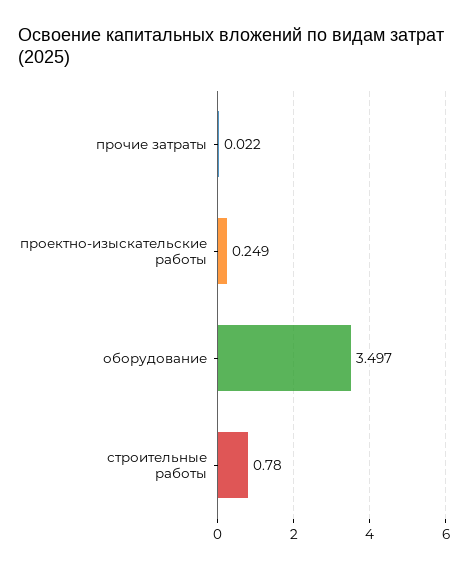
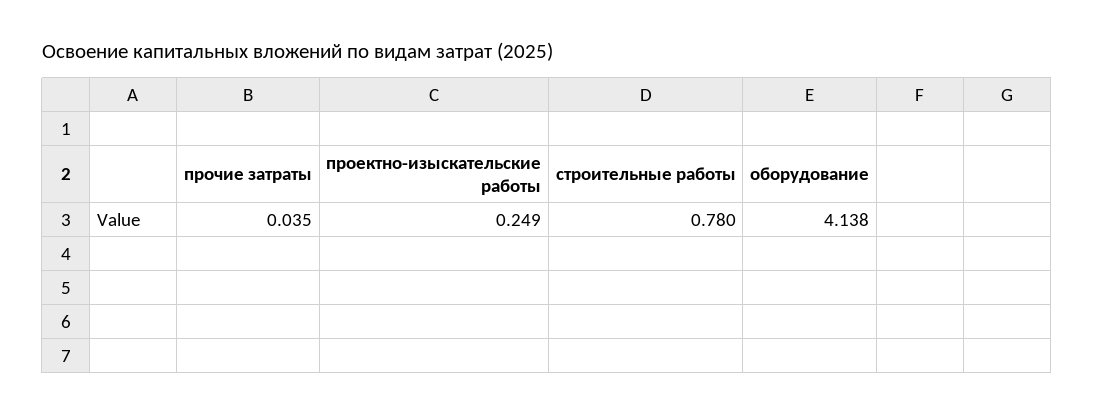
  {
-   "прочие затраты": 0.022,
+   "прочие затраты": 0.035,
    "проектно-изыскательские работы": 0.249,
-   "оборудование": 3.497,
+   "оборудование": 4.138,
    "строительные работы": 0.78
  }

